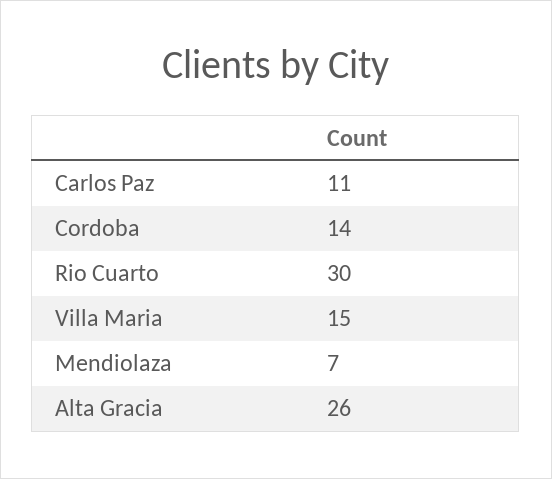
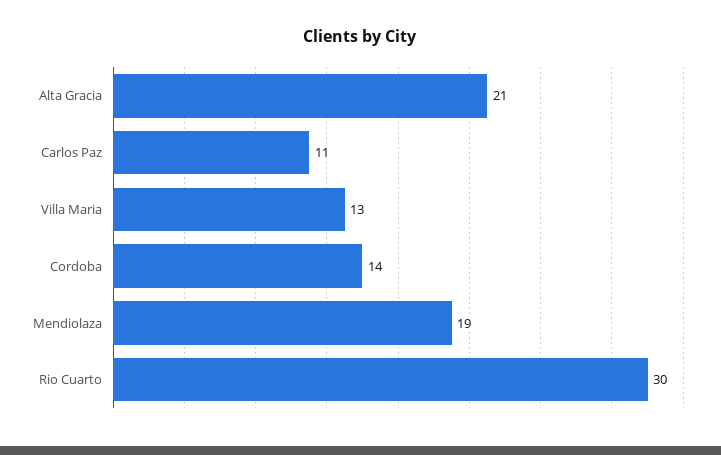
  {
    "Carlos Paz": 11,
    "Cordoba": 14,
    "Rio Cuarto": 30,
-   "Villa Maria": 15,
+   "Villa Maria": 13,
-   "Mendiolaza": 7,
+   "Mendiolaza": 19,
-   "Alta Gracia": 26
+   "Alta Gracia": 21
  }

